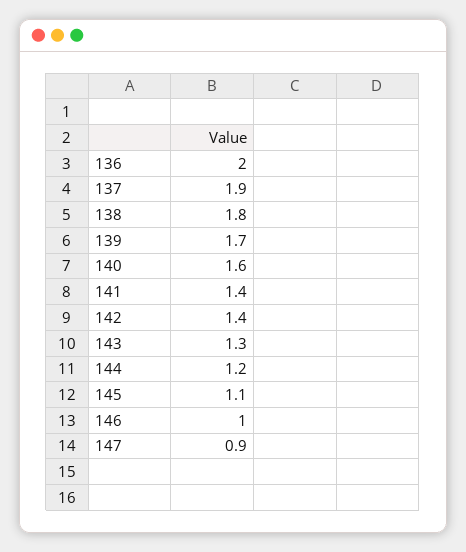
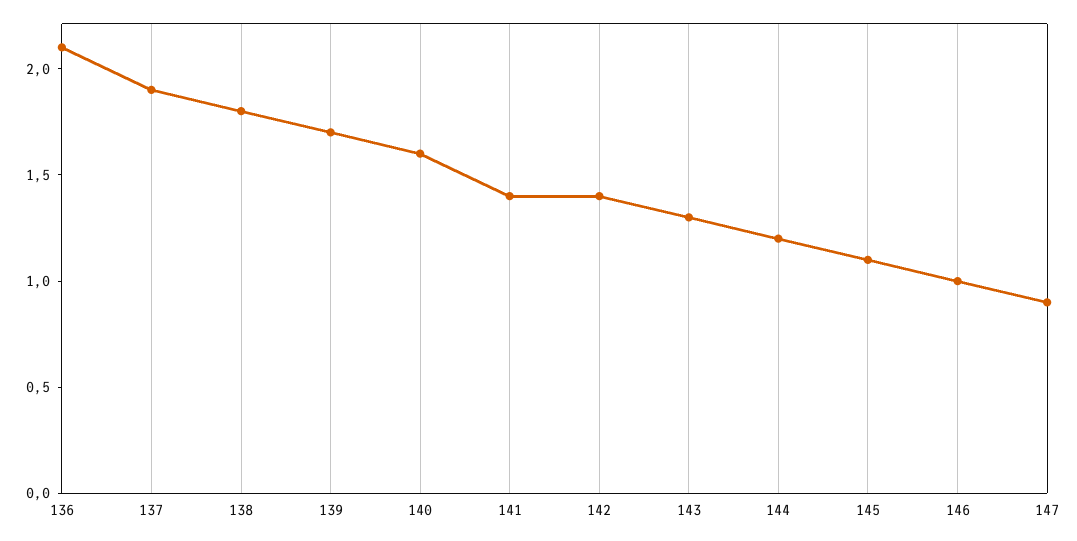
  {
-   "136": 2,
+   "136": 2.1,
    "137": 1.9,
    "138": 1.8,
    "139": 1.7,
    "140": 1.6,
    "141": 1.4,
    "142": 1.4,
    "143": 1.3,
    "144": 1.2,
    "145": 1.1,
    "146": 1,
    "147": 0.9
  }

